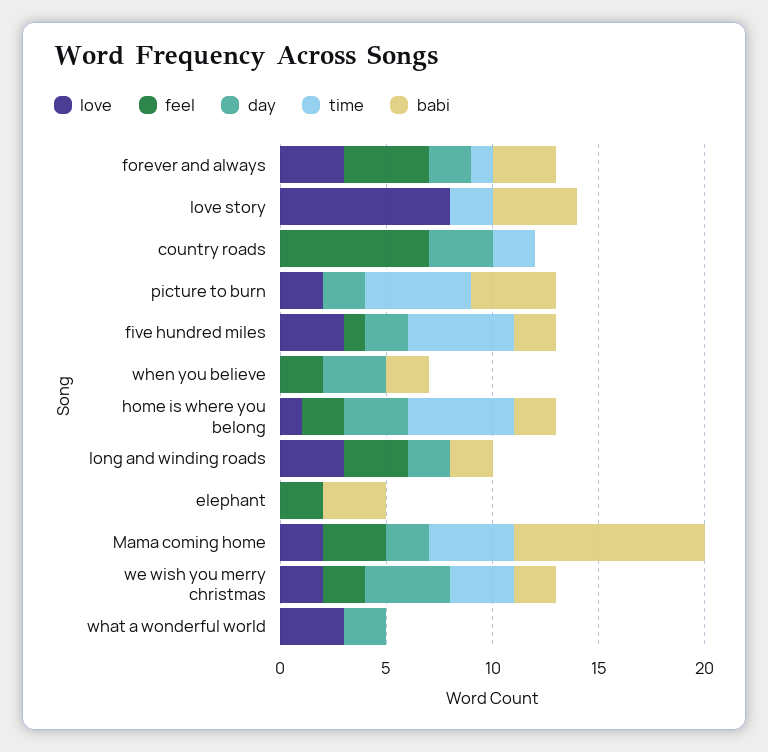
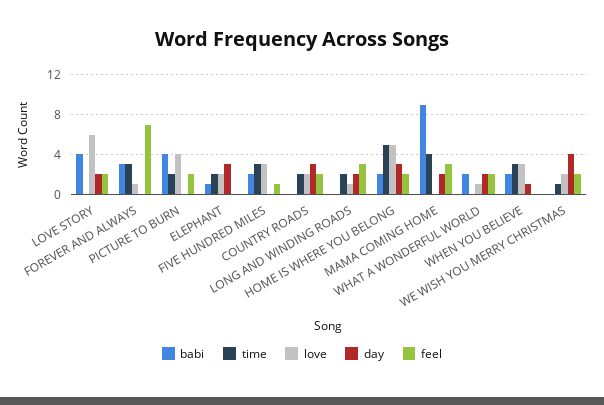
  {
    "love": {
-     "forever and always": 3,
+     "forever and always": 1,
-     "love story": 8,
+     "love story": 6,
-     "country roads": 0,
+     "country roads": 2,
-     "picture to burn": 2,
+     "picture to burn": 4,
      "five hundred miles": 3,
-     "when you believe": 0,
+     "when you believe": 3,
-     "home is where you belong": 1,
+     "home is where you belong": 5,
-     "long and winding roads": 3,
+     "long and winding roads": 1,
-     "elephant": 0,
+     "elephant": 2,
-     "Mama coming home": 2,
+     "Mama coming home": 0,
      "we wish you merry christmas": 2,
-     "what a wonderful world": 3
+     "what a wonderful world": 1
    },
    "feel": {
-     "forever and always": 4,
+     "forever and always": 7,
-     "love story": 0,
+     "love story": 2,
-     "country roads": 7,
+     "country roads": 2,
-     "picture to burn": 0,
+     "picture to burn": 2,
      "five hundred miles": 1,
-     "when you believe": 2,
+     "when you believe": 0,
      "home is where you belong": 2,
      "long and winding roads": 3,
-     "elephant": 2,
+     "elephant": 0,
      "Mama coming home": 3,
      "we wish you merry christmas": 2,
-     "what a wonderful world": 0
+     "what a wonderful world": 2
    },
    "day": {
-     "forever and always": 2,
+     "forever and always": 0,
-     "love story": 0,
+     "love story": 2,
      "country roads": 3,
-     "picture to burn": 2,
+     "picture to burn": 0,
-     "five hundred miles": 2,
+     "five hundred miles": 0,
-     "when you believe": 3,
+     "when you believe": 1,
      "home is where you belong": 3,
      "long and winding roads": 2,
-     "elephant": 0,
+     "elephant": 3,
      "Mama coming home": 2,
      "we wish you merry christmas": 4,
      "what a wonderful world": 2
    },
    "time": {
-     "forever and always": 1,
+     "forever and always": 3,
-     "love story": 2,
+     "love story": 0,
      "country roads": 2,
-     "picture to burn": 5,
+     "picture to burn": 2,
-     "five hundred miles": 5,
+     "five hundred miles": 3,
-     "when you believe": 0,
+     "when you believe": 3,
      "home is where you belong": 5,
-     "long and winding roads": 0,
+     "long and winding roads": 2,
-     "elephant": 0,
+     "elephant": 2,
      "Mama coming home": 4,
-     "we wish you merry christmas": 3,
+     "we wish you merry christmas": 1,
      "what a wonderful world": 0
    },
    "babi": {
      "forever and always": 3,
      "love story": 4,
      "country roads": 0,
      "picture to burn": 4,
      "five hundred miles": 2,
      "when you believe": 2,
      "home is where you belong": 2,
-     "long and winding roads": 2,
+     "long and winding roads": 0,
-     "elephant": 3,
+     "elephant": 1,
      "Mama coming home": 9,
-     "we wish you merry christmas": 2,
+     "we wish you merry christmas": 0,
-     "what a wonderful world": 0
+     "what a wonderful world": 2
    }
  }

